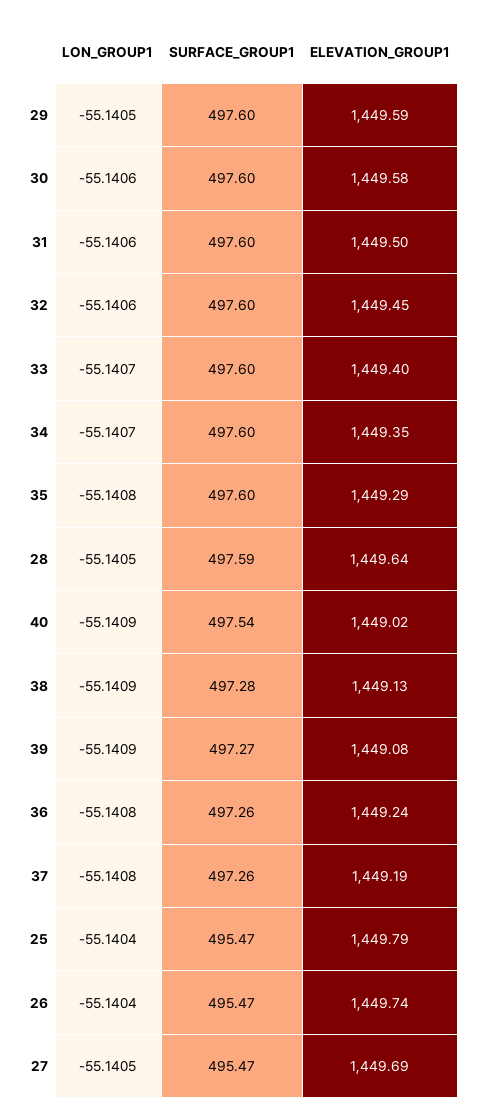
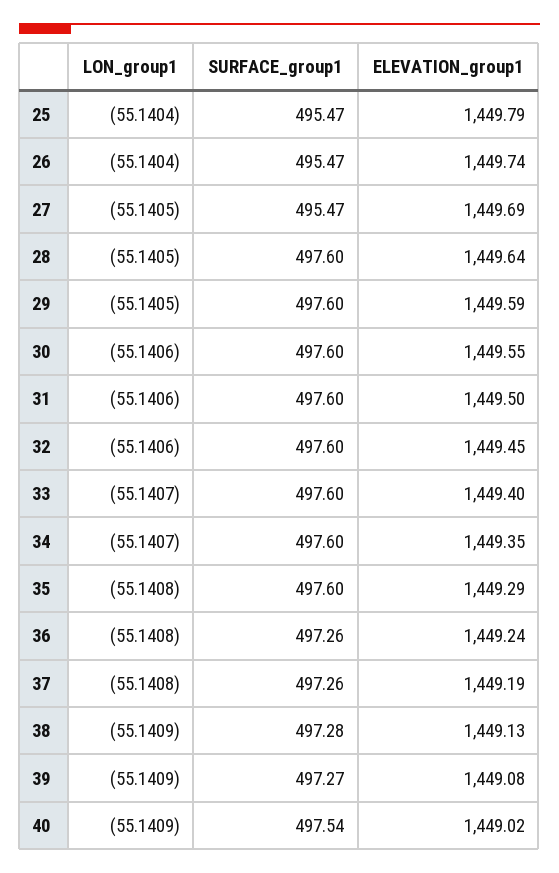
  {
    "LON_GROUP1": {
      "29": -55.1405,
      "30": -55.1406,
      "31": -55.1406,
      "32": -55.1406,
      "33": -55.1407,
      "34": -55.1407,
      "35": -55.1408,
      "28": -55.1405,
      "40": -55.1409,
      "38": -55.1409,
      "39": -55.1409,
      "36": -55.1408,
      "37": -55.1408,
      "25": -55.1404,
      "26": -55.1404,
      "27": -55.1405
    },
    "SURFACE_GROUP1": {
      "29": 497.6,
      "30": 497.6,
      "31": 497.6,
      "32": 497.6,
      "33": 497.6,
      "34": 497.6,
      "35": 497.6,
-     "28": 497.59,
+     "28": 497.6,
      "40": 497.54,
      "38": 497.28,
      "39": 497.27,
      "36": 497.26,
      "37": 497.26,
      "25": 495.47,
      "26": 495.47,
      "27": 495.47
    },
    "ELEVATION_GROUP1": {
      "29": 1449.59,
-     "30": 1449.58,
+     "30": 1449.55,
      "31": 1449.5,
      "32": 1449.45,
      "33": 1449.4,
      "34": 1449.35,
      "35": 1449.29,
      "28": 1449.64,
      "40": 1449.02,
      "38": 1449.13,
      "39": 1449.08,
      "36": 1449.24,
      "37": 1449.19,
      "25": 1449.79,
      "26": 1449.74,
      "27": 1449.69
    }
  }

